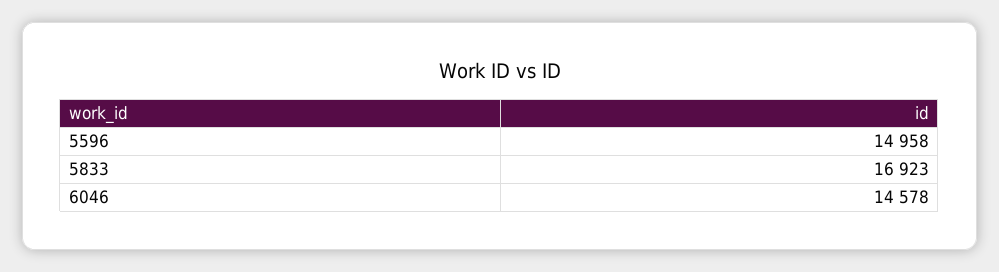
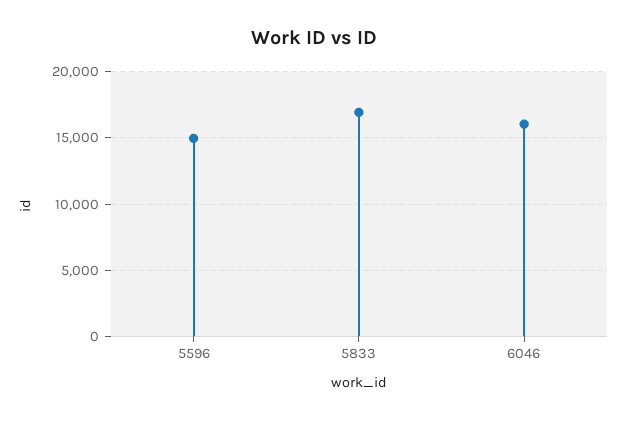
  {
    "5596": 14958,
    "5833": 16923,
-   "6046": 14578
+   "6046": 16000
  }

